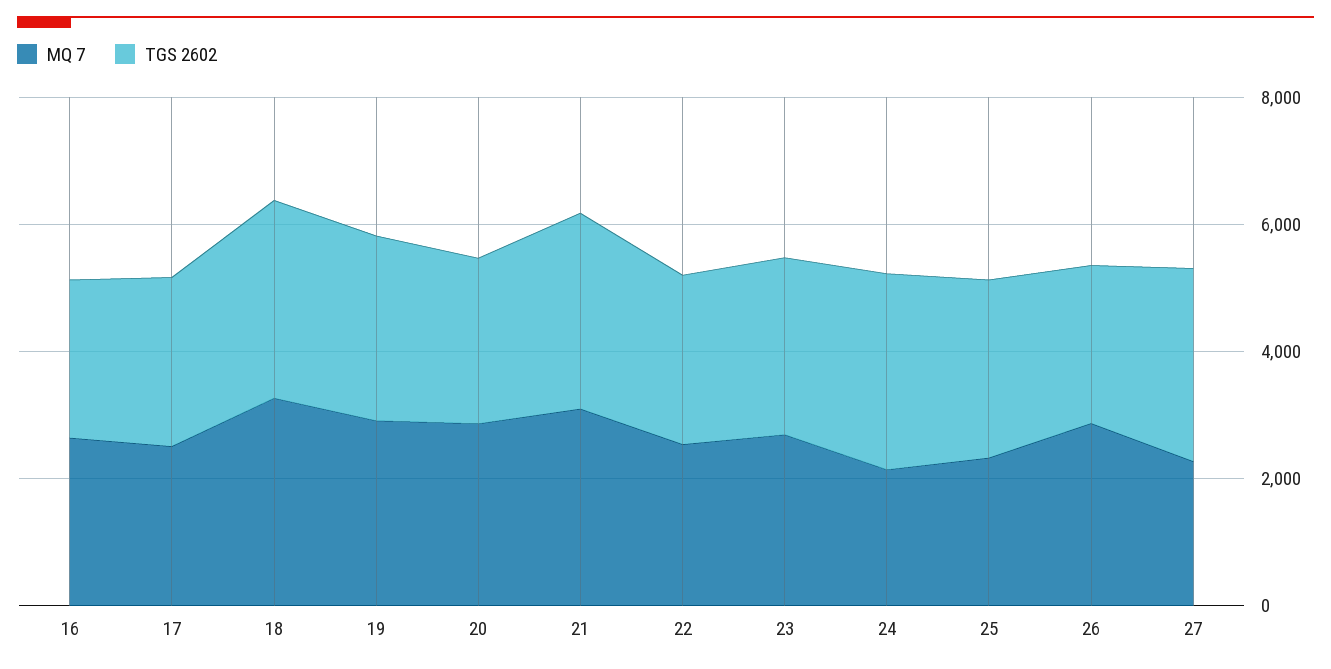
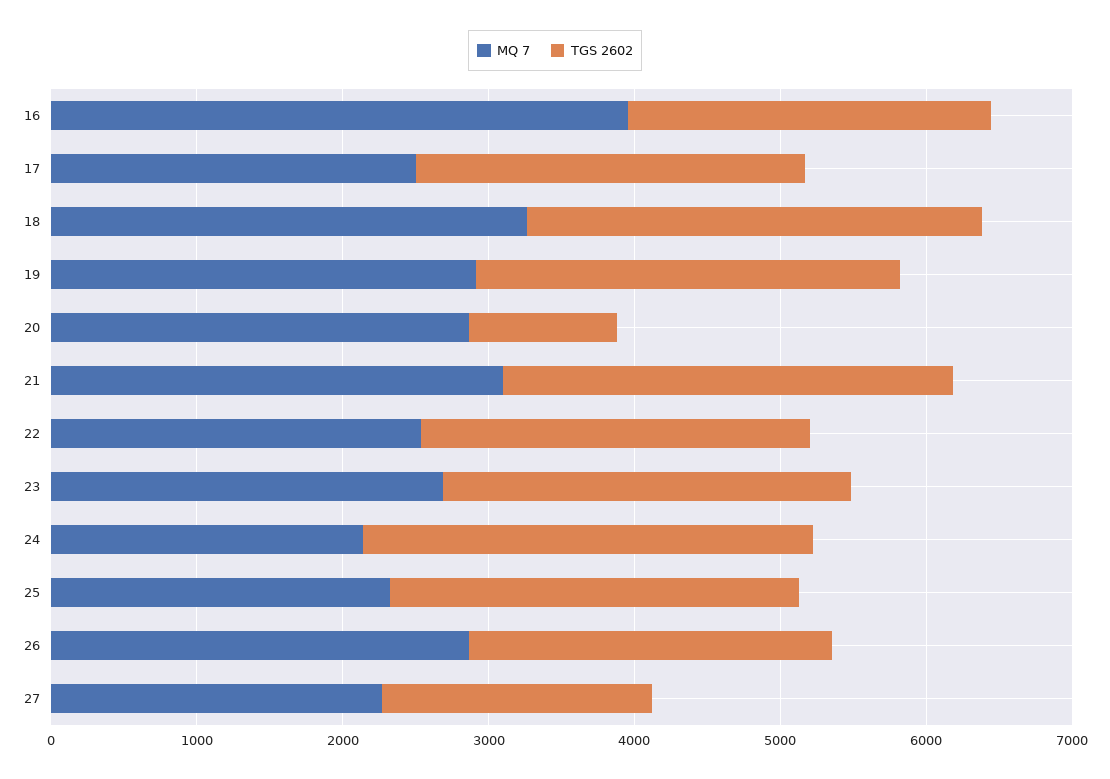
  {
    "MQ 7": {
-     "16": 2500,
+     "16": 4000,
      "17": 2600,
      "18": 3200,
      "19": 3000,
      "20": 2800,
      "21": 3000,
      "22": 2600,
      "23": 2600,
      "24": 2200,
      "25": 2400,
      "26": 2800,
      "27": 2200
    },
    "TGS 2602": {
      "16": 2400,
      "17": 2600,
      "18": 3200,
      "19": 3000,
-     "20": 2500,
+     "20": 1000,
      "21": 3000,
      "22": 2600,
      "23": 2800,
      "24": 3000,
      "25": 2800,
      "26": 2400,
-     "27": 3000
+     "27": 1800
    }
  }

